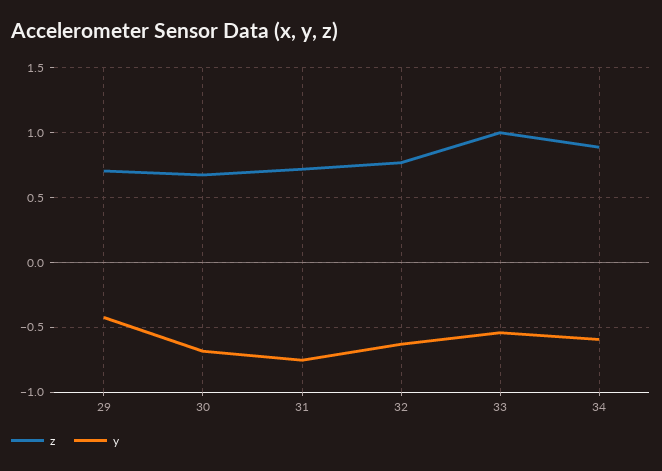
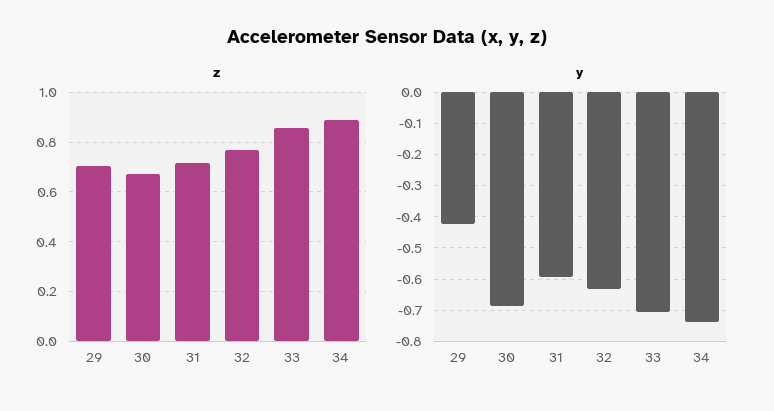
  {
    "z": {
      "29": 0.7,
      "30": 0.675,
      "31": 0.725,
      "32": 0.775,
-     "33": 1,
+     "33": 0.85,
      "34": 0.875
    },
    "y": {
      "29": -0.42,
      "30": -0.68,
-     "31": -0.75,
+     "31": -0.6,
      "32": -0.64,
-     "33": -0.55,
+     "33": -0.7,
-     "34": -0.6
+     "34": -0.74
    }
  }

